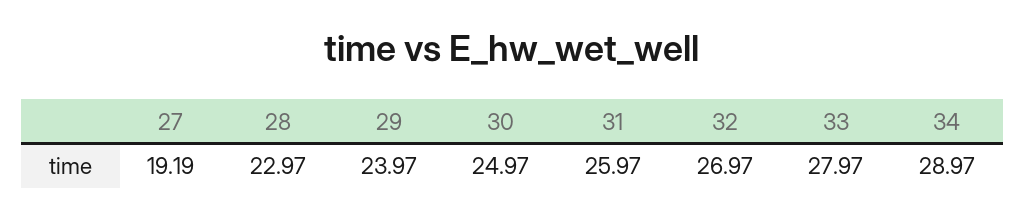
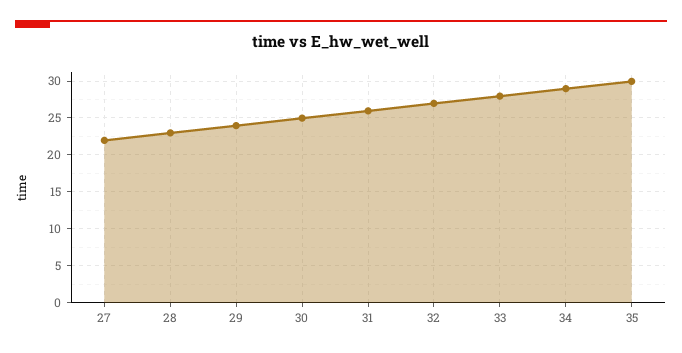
  {
-   "27": 19.19,
+   "27": 22,
    "28": 22.97,
    "29": 23.97,
    "30": 24.97,
    "31": 25.97,
    "32": 26.97,
    "33": 27.97,
-   "34": 28.97
+   "34": 28.97,
+   "35": 30
  }

